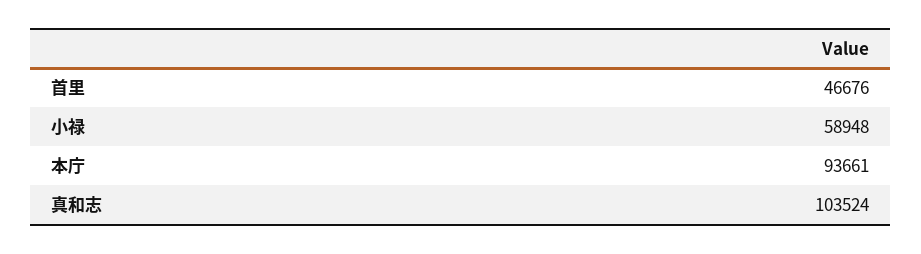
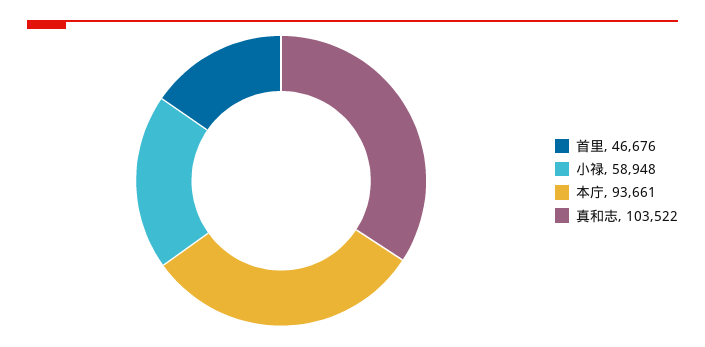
  {
    "首里": 46676,
    "小禄": 58948,
    "本庁": 93661,
-   "真和志": 103524
+   "真和志": 103522
  }

